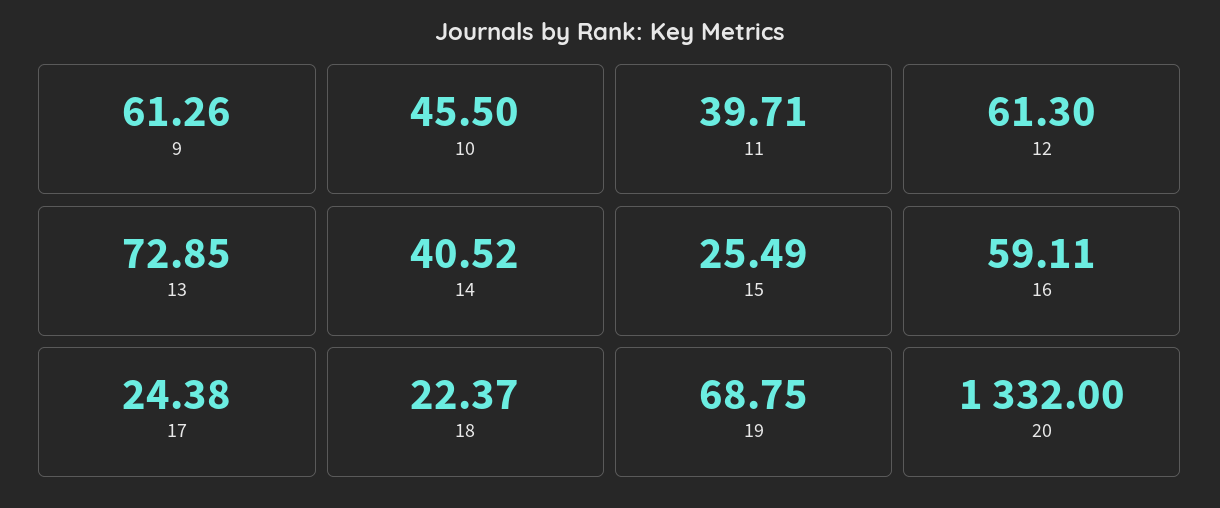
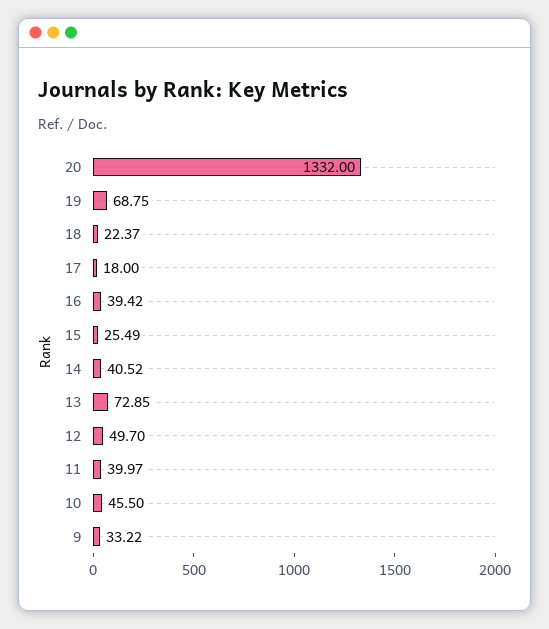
  {
-   "9": 61.26,
+   "9": 33.22,
    "10": 45.5,
-   "11": 39.71,
+   "11": 39.97,
-   "12": 61.3,
+   "12": 49.7,
    "13": 72.85,
    "14": 40.52,
    "15": 25.49,
-   "16": 59.11,
+   "16": 39.42,
-   "17": 24.38,
+   "17": 18,
    "18": 22.37,
    "19": 68.75,
    "20": 1332
  }

